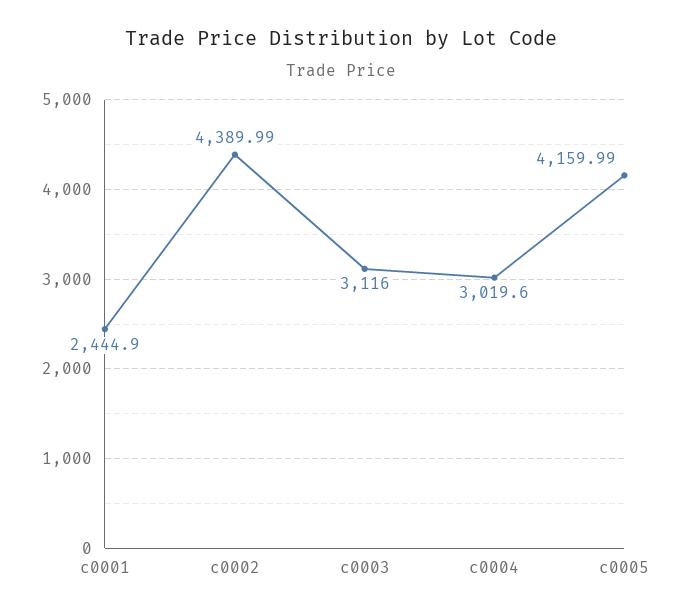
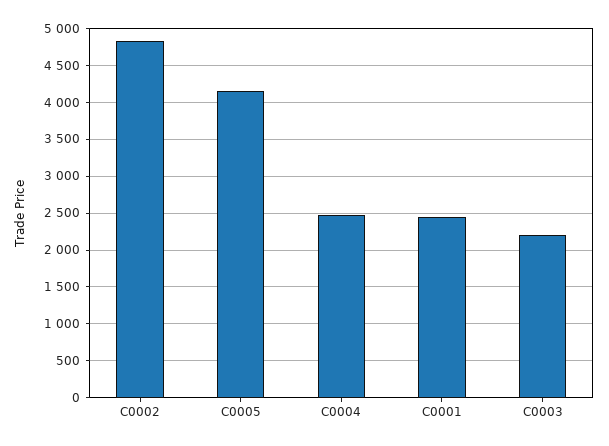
  {
    "c0001": 2444.9,
-   "c0002": 4389.99,
+   "c0002": 4800,
-   "c0003": 3116,
+   "c0003": 2200,
-   "c0004": 3019.6,
+   "c0004": 2500,
    "c0005": 4159.99
  }

